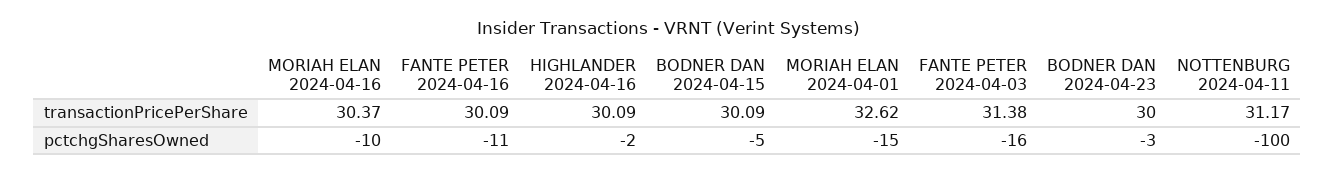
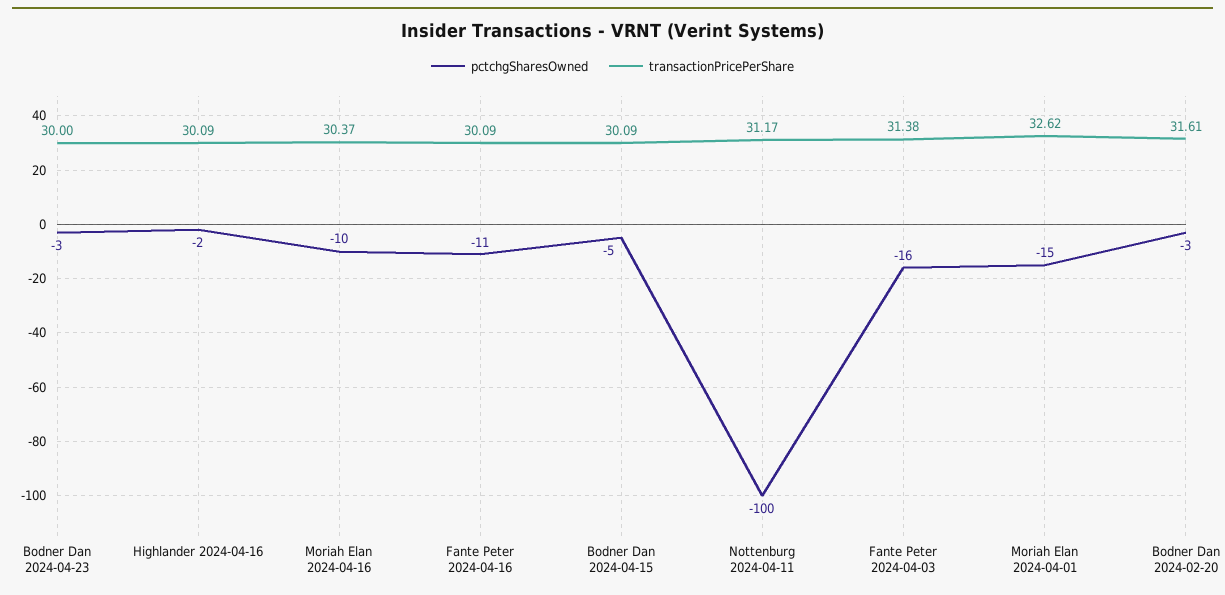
  {
    "transactionPricePerShare": {
      "MORIAH ELAN 2024-04-16": 30.37,
      "FANTE PETER 2024-04-16": 30.09,
      "HIGHLANDER 2024-04-16": 30.09,
      "BODNER DAN 2024-04-15": 30.09,
      "MORIAH ELAN 2024-04-01": 32.62,
      "FANTE PETER 2024-04-03": 31.38,
      "BODNER DAN 2024-04-23": 30,
-     "NOTTENBURG 2024-04-11": 31.17
+     "NOTTENBURG 2024-04-11": 31.17,
+     "Bodner Dan 2024-02-20": 31.61
    },
    "pctchgSharesOwned": {
      "MORIAH ELAN 2024-04-16": -10,
      "FANTE PETER 2024-04-16": -11,
      "HIGHLANDER 2024-04-16": -2,
      "BODNER DAN 2024-04-15": -5,
      "MORIAH ELAN 2024-04-01": -15,
      "FANTE PETER 2024-04-03": -16,
      "BODNER DAN 2024-04-23": -3,
-     "NOTTENBURG 2024-04-11": -100
+     "NOTTENBURG 2024-04-11": -100,
+     "Bodner Dan 2024-02-20": -3
    }
  }

